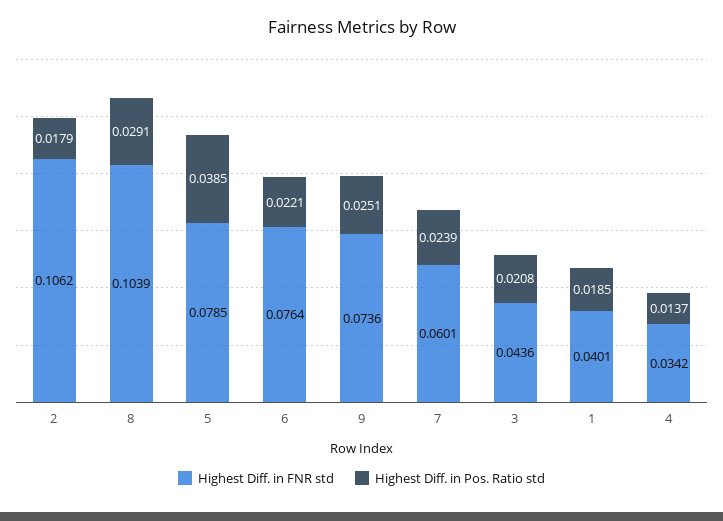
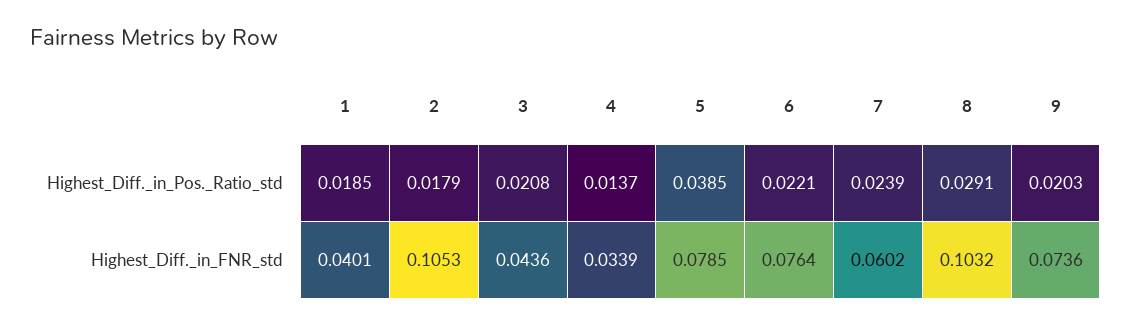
  {
    "Highest Diff. in FNR std": {
-     "2": 0.1062,
+     "2": 0.1053,
-     "8": 0.1039,
+     "8": 0.1032,
      "5": 0.0785,
      "6": 0.0764,
      "9": 0.0736,
-     "7": 0.0601,
+     "7": 0.0602,
      "3": 0.0436,
      "1": 0.0401,
-     "4": 0.0342
+     "4": 0.0339
    },
    "Highest Diff. in Pos. Ratio std": {
      "2": 0.0179,
      "8": 0.0291,
      "5": 0.0385,
      "6": 0.0221,
-     "9": 0.0251,
+     "9": 0.0203,
      "7": 0.0239,
      "3": 0.0208,
      "1": 0.0185,
      "4": 0.0137
    }
  }

